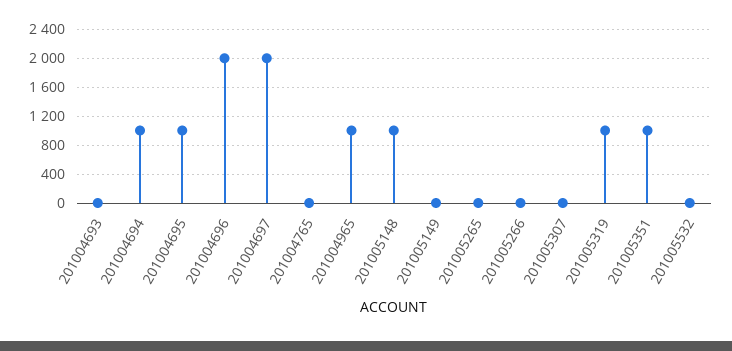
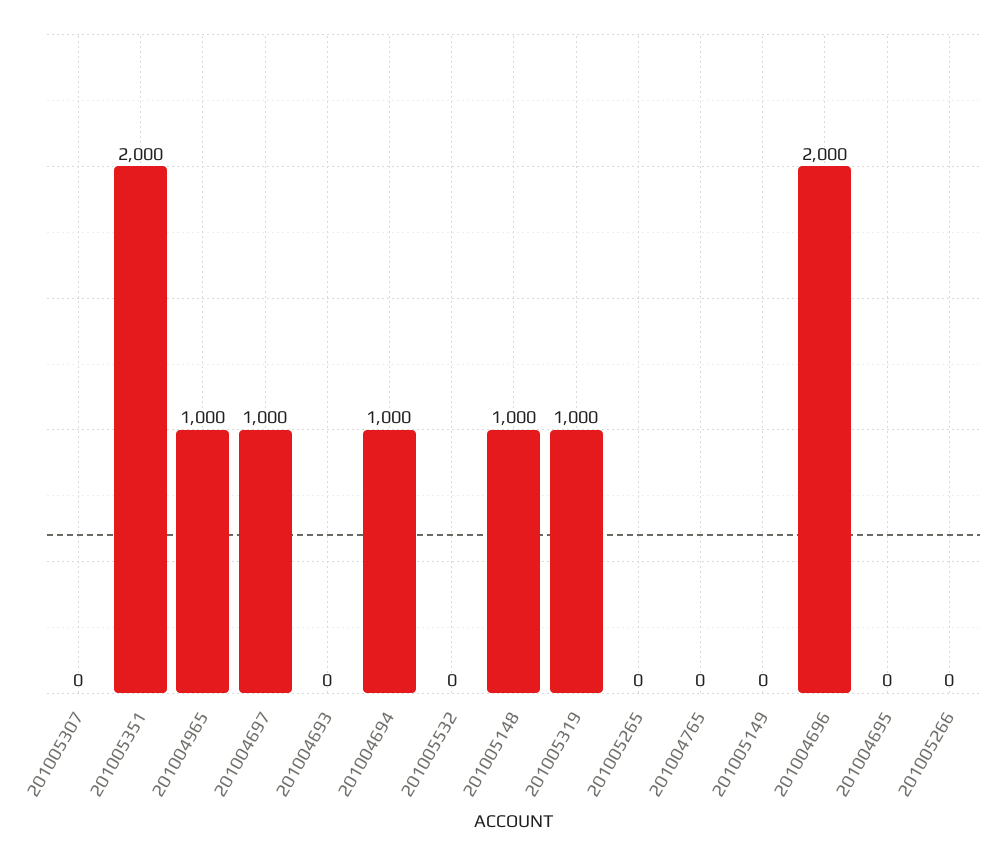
  {
    "201004693": 0,
    "201004694": 1000,
-   "201004695": 1000,
+   "201004695": 0,
    "201004696": 2000,
-   "201004697": 2000,
+   "201004697": 1000,
    "201004765": 0,
    "201004965": 1000,
    "201005148": 1000,
    "201005149": 0,
    "201005265": 0,
    "201005266": 0,
    "201005307": 0,
    "201005319": 1000,
-   "201005351": 1000,
+   "201005351": 2000,
    "201005532": 0
  }

